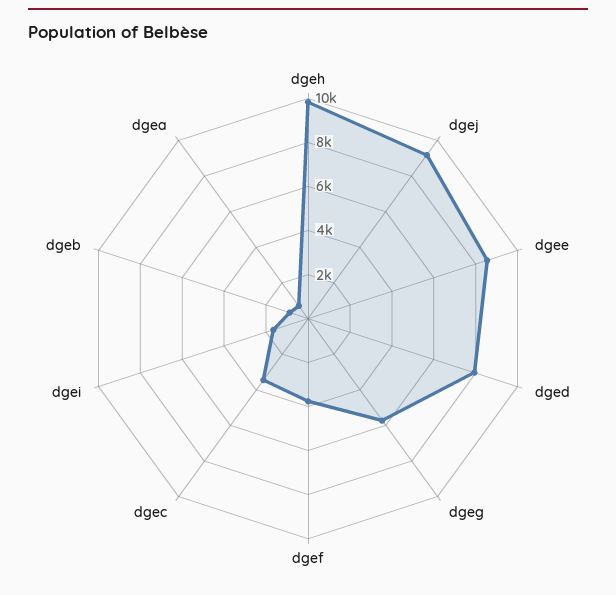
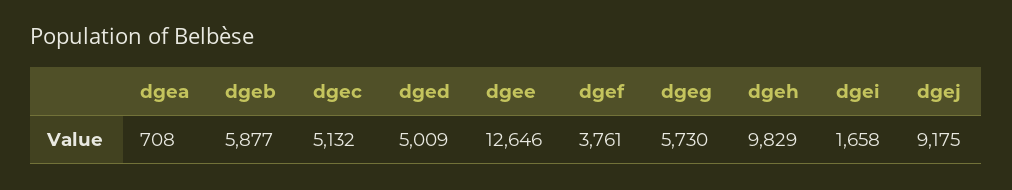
  {
    "dgeh": 9829,
    "dgej": 9175,
-   "dgee": 8500,
+   "dgee": 12646,
-   "dged": 8000,
+   "dged": 5009,
    "dgeg": 5730,
    "dgef": 3761,
-   "dgec": 3500,
+   "dgec": 5132,
    "dgei": 1658,
-   "dgeb": 1000,
+   "dgeb": 5877,
    "dgea": 708
  }

